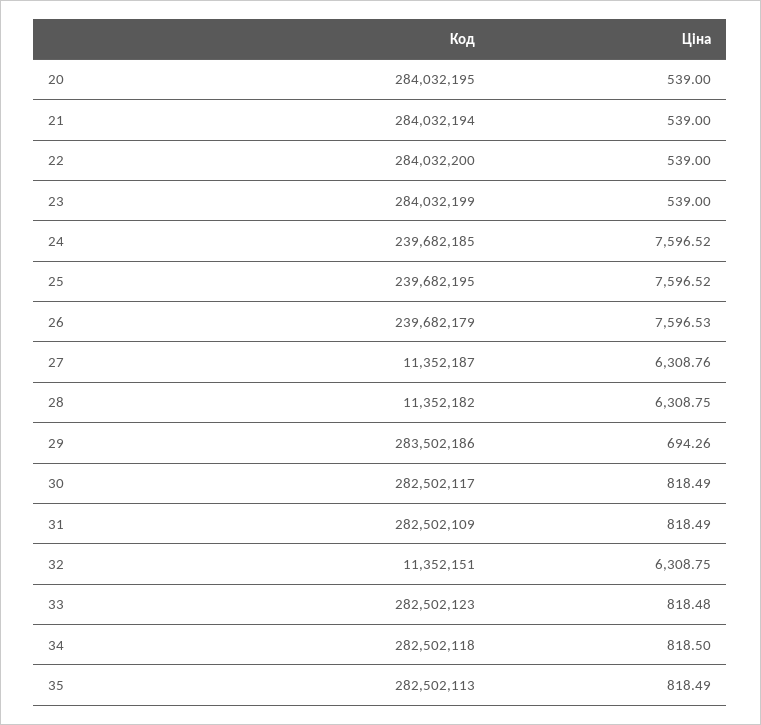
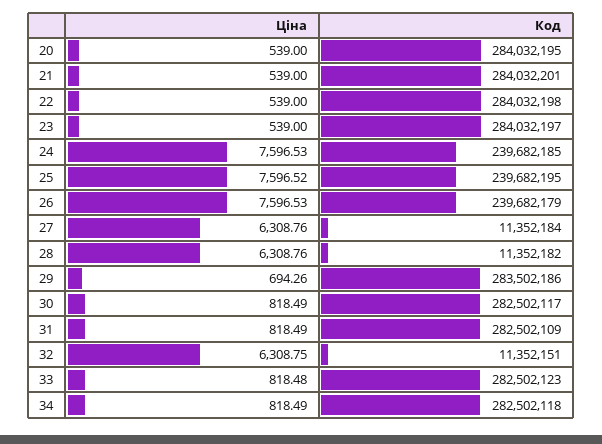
  {
    "Код": {
      "20": 284032195,
-     "21": 284032194,
+     "21": 284032201,
-     "22": 284032200,
+     "22": 284032198,
-     "23": 284032199,
+     "23": 284032197,
      "24": 239682185,
      "25": 239682195,
      "26": 239682179,
-     "27": 11352187,
+     "27": 11352184,
      "28": 11352182,
      "29": 283502186,
      "30": 282502117,
      "31": 282502109,
      "32": 11352151,
      "33": 282502123,
-     "34": 282502118,
+     "34": 282502118
-     "35": 282502113
    },
    "Ціна": {
      "20": 539,
      "21": 539,
      "22": 539,
      "23": 539,
-     "24": 7596.52,
+     "24": 7596.53,
      "25": 7596.52,
      "26": 7596.53,
      "27": 6308.76,
-     "28": 6308.75,
+     "28": 6308.76,
      "29": 694.26,
      "30": 818.49,
      "31": 818.49,
      "32": 6308.75,
      "33": 818.48,
-     "34": 818.5,
+     "34": 818.49
-     "35": 818.49
    }
  }

